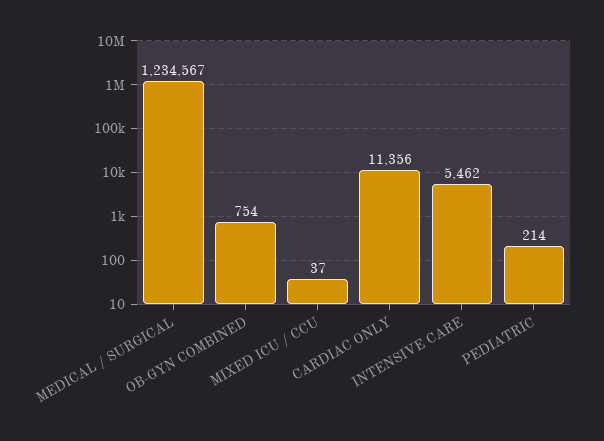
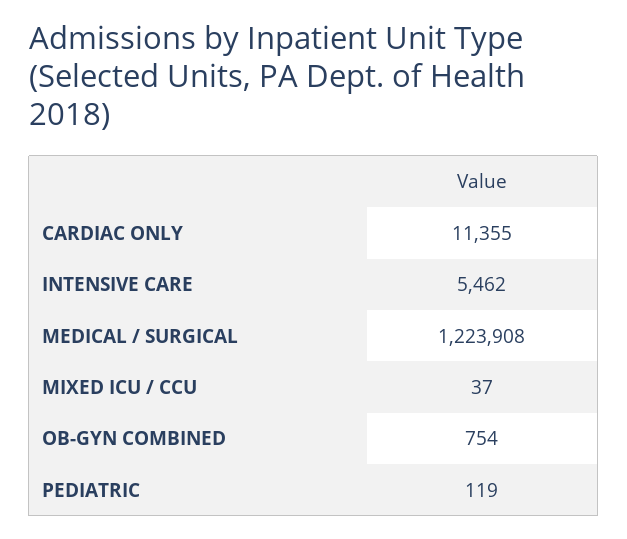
  {
-   "MEDICAL / SURGICAL": 1234567,
+   "MEDICAL / SURGICAL": 1223908,
    "OB-GYN COMBINED": 754,
    "MIXED ICU / CCU": 37,
-   "CARDIAC ONLY": 11356,
+   "CARDIAC ONLY": 11355,
    "INTENSIVE CARE": 5462,
-   "PEDIATRIC": 214
+   "PEDIATRIC": 119
  }

